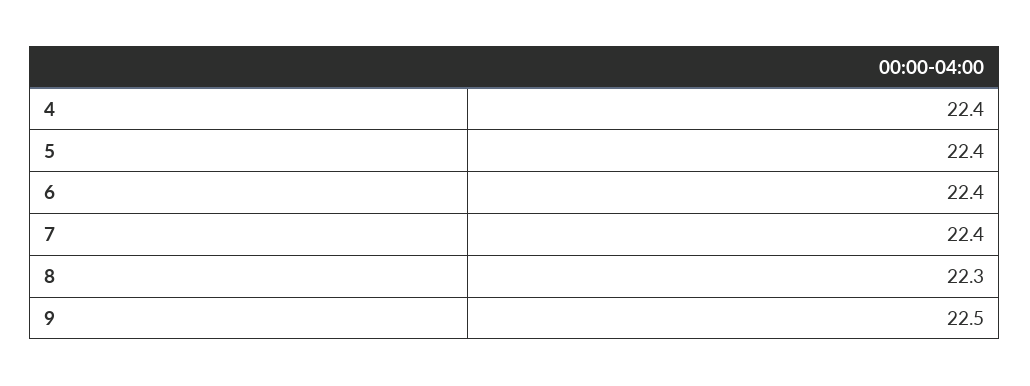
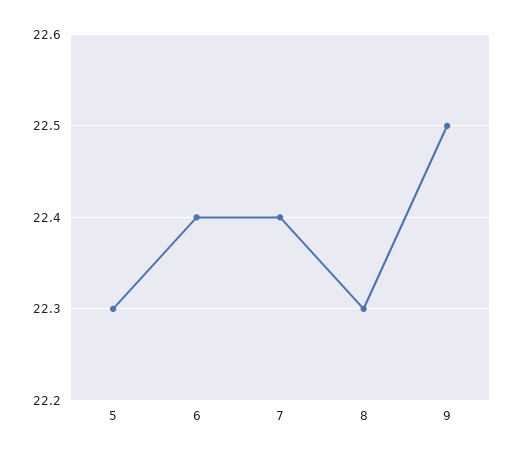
  {
-   "4": 22.4,
-   "5": 22.4,
+   "5": 22.3,
    "6": 22.4,
    "7": 22.4,
    "8": 22.3,
    "9": 22.5
  }

